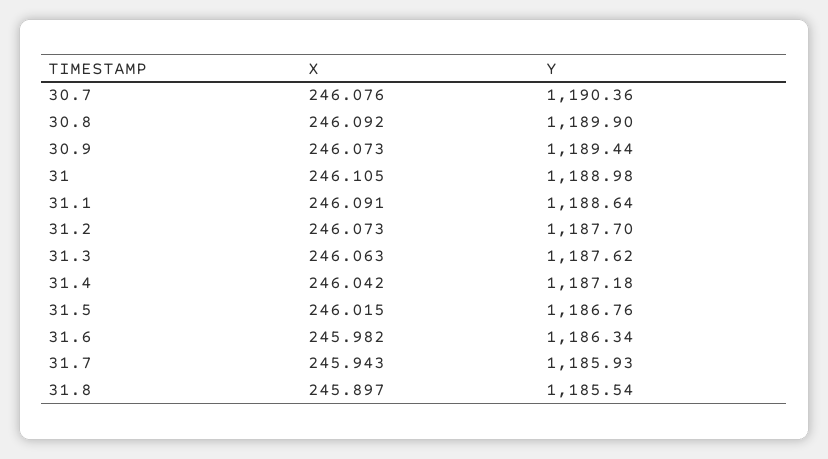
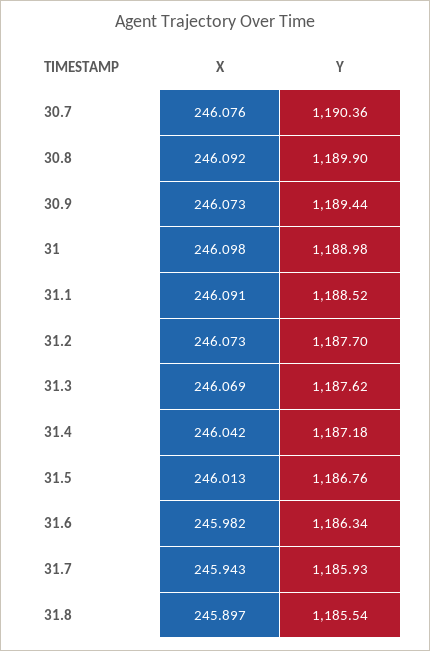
  {
    "X": {
      "30.7": 246.076,
      "30.8": 246.092,
      "30.9": 246.073,
-     "31": 246.105,
+     "31": 246.098,
      "31.1": 246.091,
      "31.2": 246.073,
-     "31.3": 246.063,
+     "31.3": 246.069,
      "31.4": 246.042,
-     "31.5": 246.015,
+     "31.5": 246.013,
      "31.6": 245.982,
      "31.7": 245.943,
      "31.8": 245.897
    },
    "Y": {
      "30.7": 1190.36,
      "30.8": 1189.9,
      "30.9": 1189.44,
      "31": 1188.98,
-     "31.1": 1188.64,
+     "31.1": 1188.52,
      "31.2": 1187.7,
      "31.3": 1187.62,
      "31.4": 1187.18,
      "31.5": 1186.76,
      "31.6": 1186.34,
      "31.7": 1185.93,
      "31.8": 1185.54
    }
  }

